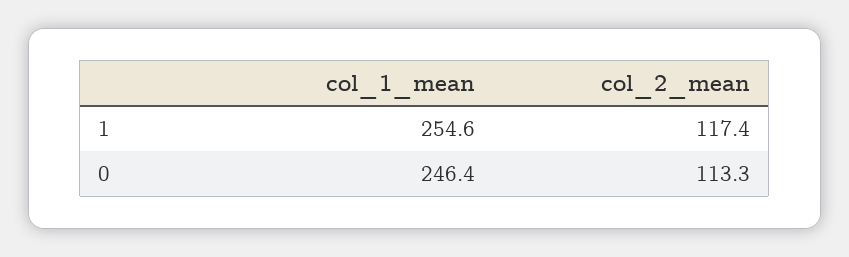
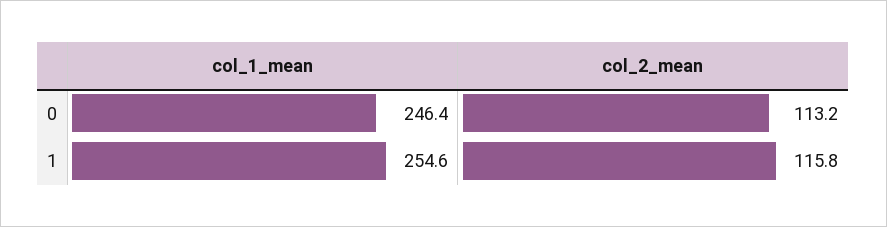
  {
    "col_1_mean": {
      "1": 254.6,
      "0": 246.4
    },
    "col_2_mean": {
-     "1": 117.4,
+     "1": 115.8,
-     "0": 113.3
+     "0": 113.2
    }
  }

